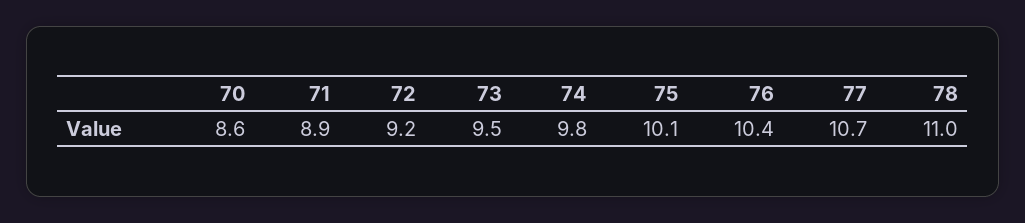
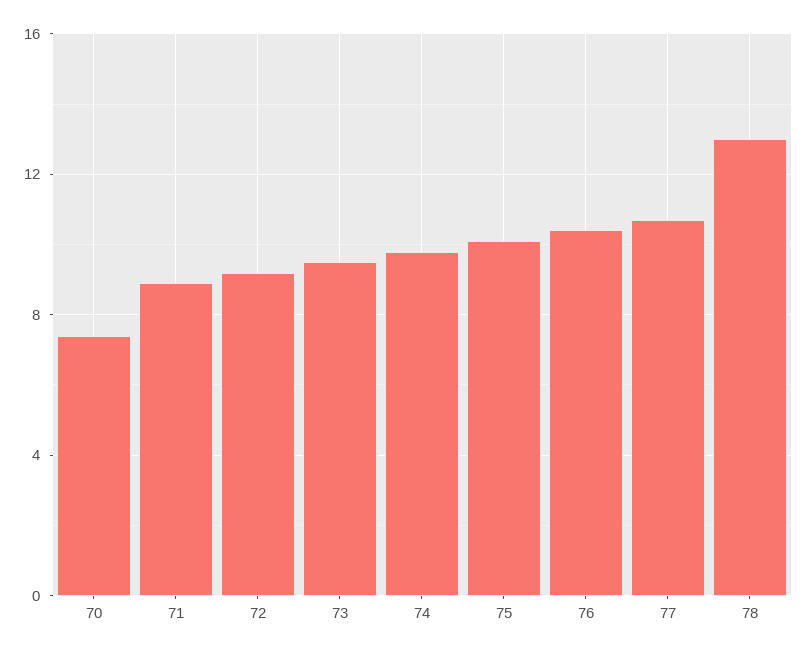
  {
-   "70": 8.6,
+   "70": 7.5,
    "71": 8.9,
    "72": 9.2,
    "73": 9.5,
    "74": 9.8,
    "75": 10.1,
    "76": 10.4,
    "77": 10.7,
-   "78": 11
+   "78": 13
  }

